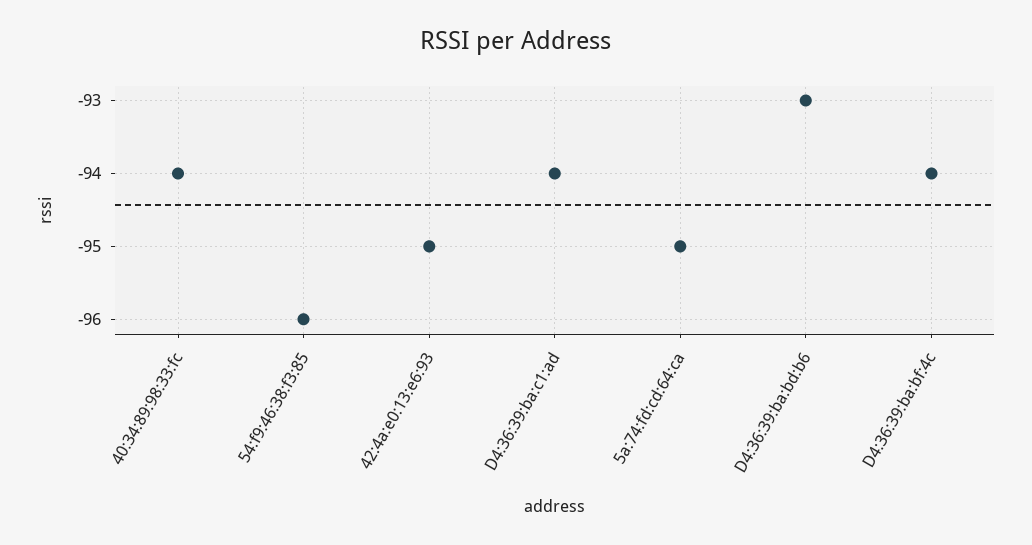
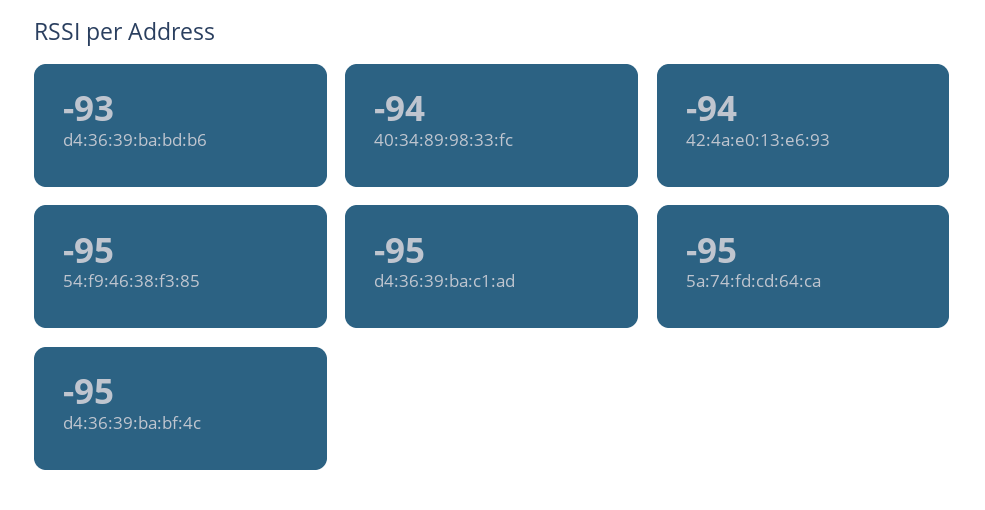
  {
    "40:34:89:98:33:fc": -94,
-   "54:f9:46:38:f3:85": -96,
+   "54:f9:46:38:f3:85": -95,
-   "42:4a:e0:13:e6:93": -95,
+   "42:4a:e0:13:e6:93": -94,
-   "D4:36:39:ba:c1:ad": -94,
+   "D4:36:39:ba:c1:ad": -95,
    "5a:74:fd:cd:64:ca": -95,
    "D4:36:39:ba:bd:b6": -93,
-   "D4:36:39:ba:bf:4c": -94
+   "D4:36:39:ba:bf:4c": -95
  }

